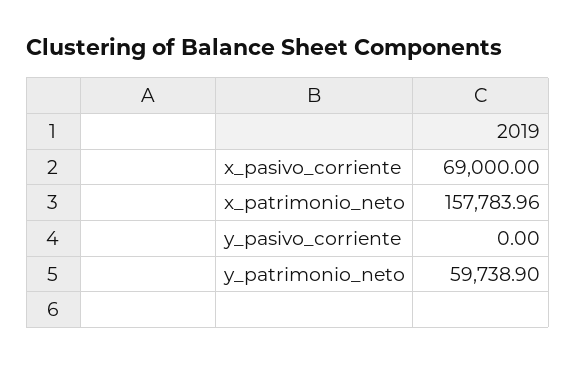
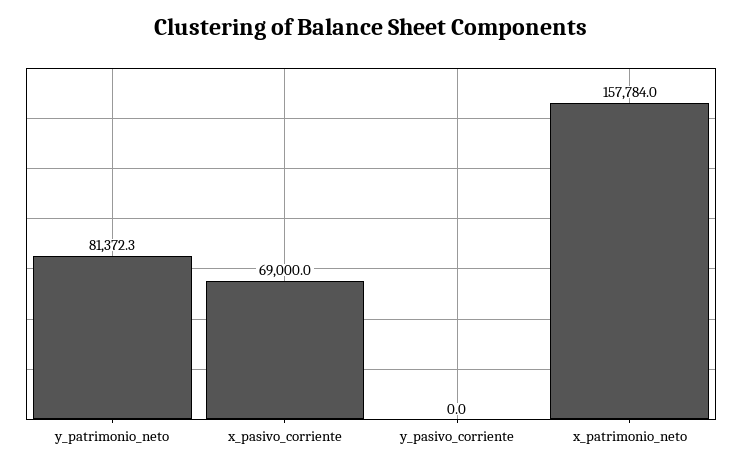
  {
    "x_pasivo_corriente": 69000,
    "x_patrimonio_neto": 157783.96,
    "y_pasivo_corriente": 0,
-   "y_patrimonio_neto": 59738.9
+   "y_patrimonio_neto": 81372.3
  }

